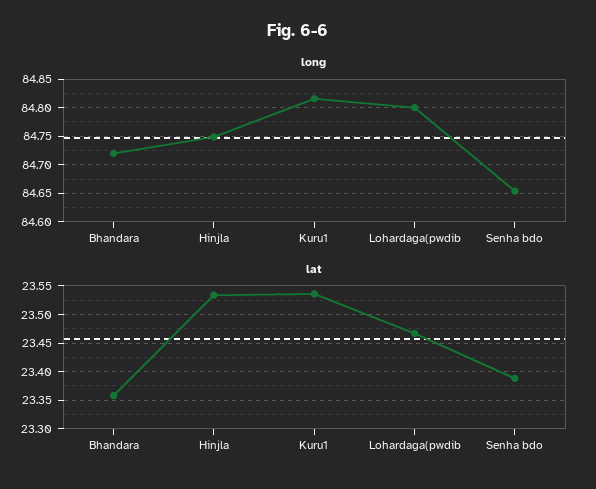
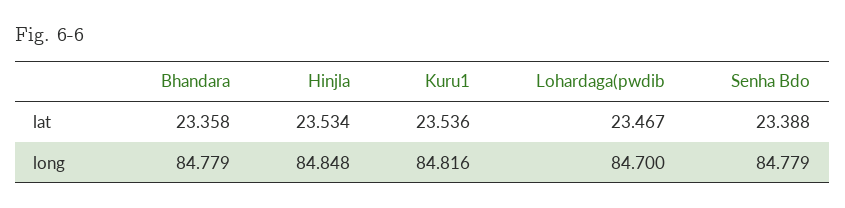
  {
    "long": {
-     "Bhandara": 84.725,
+     "Bhandara": 84.779,
-     "Hinjla": 84.75,
+     "Hinjla": 84.848,
      "Kuru1": 84.816,
-     "Lohardaga(pwdib": 84.8,
+     "Lohardaga(pwdib": 84.7,
-     "Senha bdo": 84.65
+     "Senha bdo": 84.779
    },
    "lat": {
      "Bhandara": 23.358,
      "Hinjla": 23.534,
      "Kuru1": 23.536,
      "Lohardaga(pwdib": 23.467,
      "Senha bdo": 23.388
    }
  }

